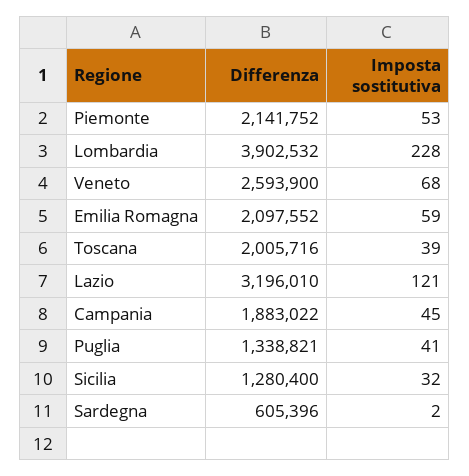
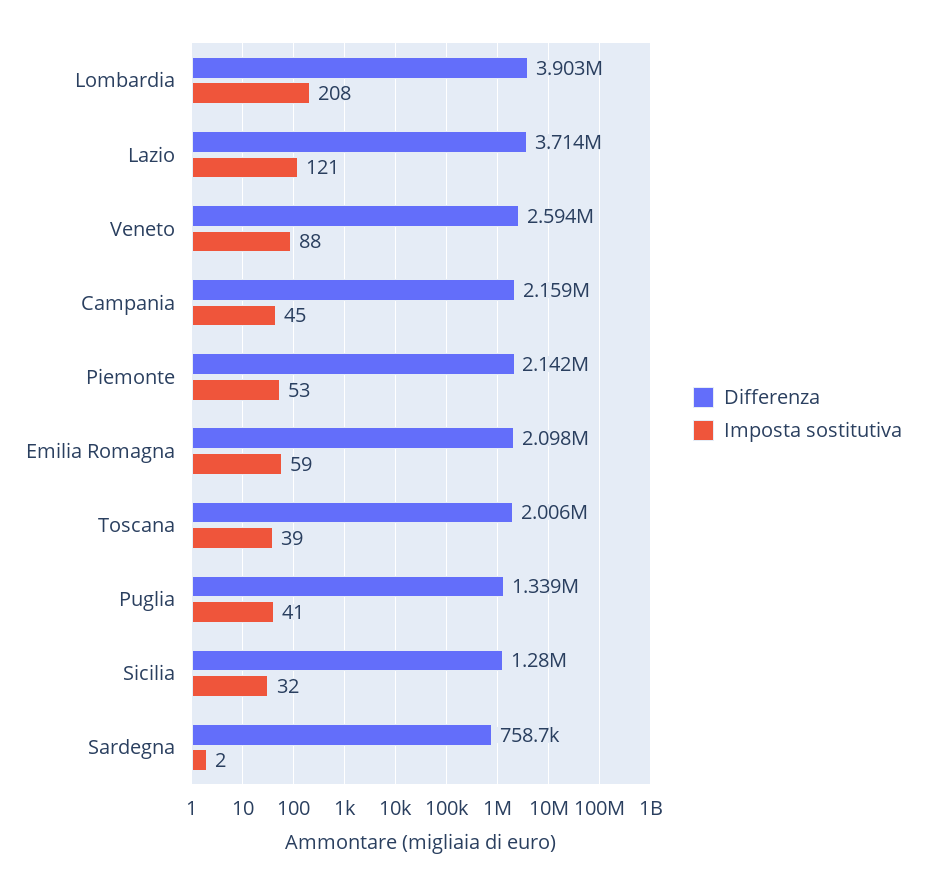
  {
    "Differenza": {
      "Piemonte": 2141752,
      "Lombardia": 3902532,
      "Veneto": 2593900,
      "Emilia Romagna": 2097552,
      "Toscana": 2005716,
-     "Lazio": 3196010,
+     "Lazio": 3714000,
-     "Campania": 1883022,
+     "Campania": 2159000,
      "Puglia": 1338821,
      "Sicilia": 1280400,
-     "Sardegna": 605396
+     "Sardegna": 758700
    },
    "Imposta sostitutiva": {
      "Piemonte": 53,
-     "Lombardia": 228,
+     "Lombardia": 208,
-     "Veneto": 68,
+     "Veneto": 88,
      "Emilia Romagna": 59,
      "Toscana": 39,
      "Lazio": 121,
      "Campania": 45,
      "Puglia": 41,
      "Sicilia": 32,
      "Sardegna": 2
    }
  }

